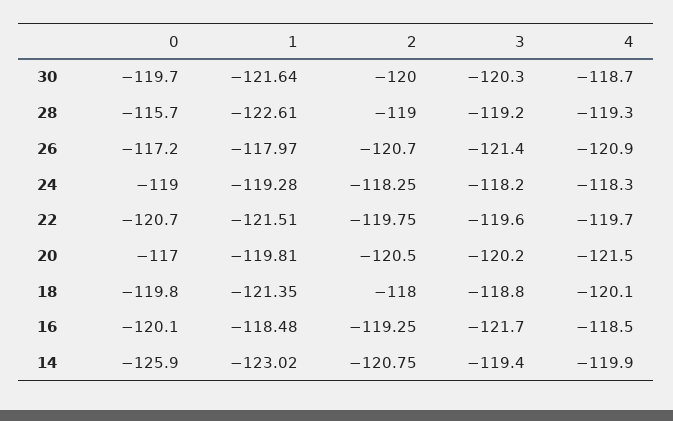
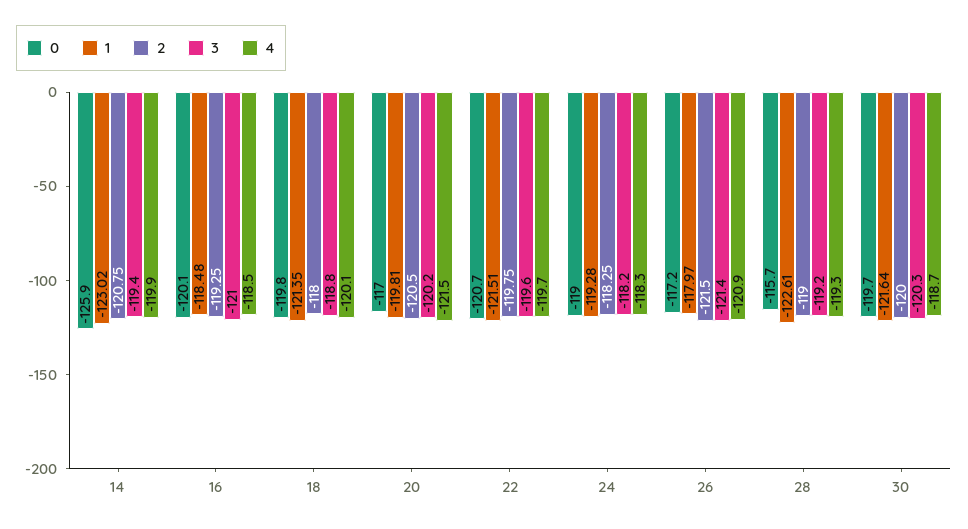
  {
    "0": {
      "30": -119.7,
      "28": -115.7,
      "26": -117.2,
      "24": -119,
      "22": -120.7,
      "20": -117,
      "18": -119.8,
      "16": -120.1,
      "14": -125.9
    },
    "1": {
      "30": -121.64,
      "28": -122.61,
      "26": -117.97,
      "24": -119.28,
      "22": -121.51,
      "20": -119.81,
      "18": -121.35,
      "16": -118.48,
      "14": -123.02
    },
    "2": {
      "30": -120,
      "28": -119,
-     "26": -120.7,
+     "26": -121.5,
      "24": -118.25,
      "22": -119.75,
      "20": -120.5,
      "18": -118,
      "16": -119.25,
      "14": -120.75
    },
    "3": {
      "30": -120.3,
      "28": -119.2,
      "26": -121.4,
      "24": -118.2,
      "22": -119.6,
      "20": -120.2,
      "18": -118.8,
-     "16": -121.7,
+     "16": -121,
      "14": -119.4
    },
    "4": {
      "30": -118.7,
      "28": -119.3,
      "26": -120.9,
      "24": -118.3,
      "22": -119.7,
      "20": -121.5,
      "18": -120.1,
      "16": -118.5,
      "14": -119.9
    }
  }

